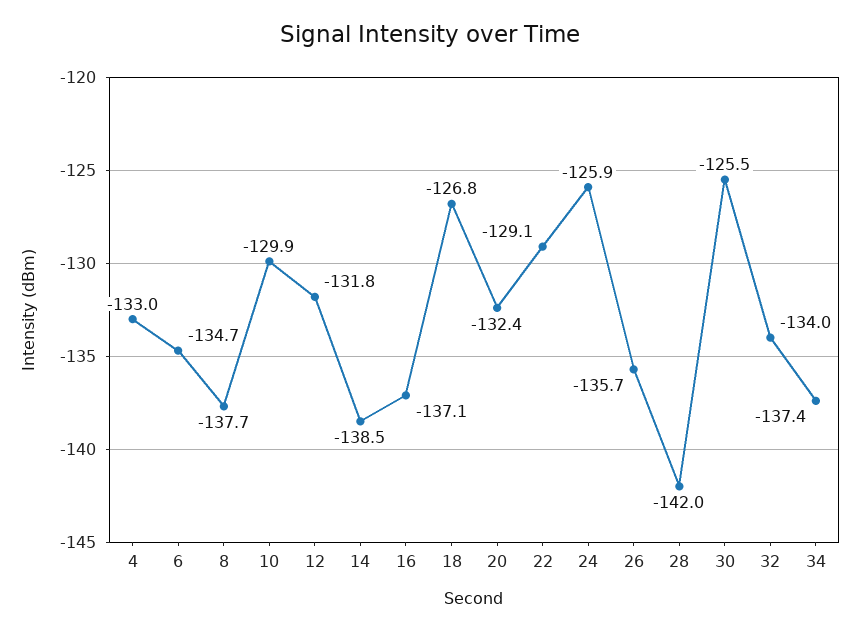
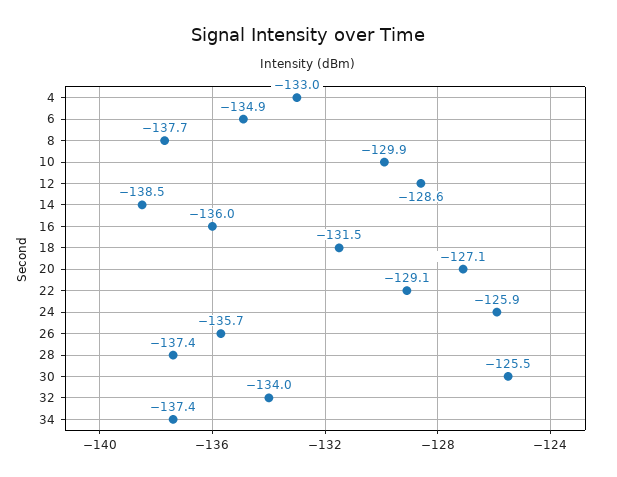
  {
    "4": -133,
-   "6": -134.7,
+   "6": -134.9,
    "8": -137.7,
    "10": -129.9,
-   "12": -131.8,
+   "12": -128.6,
    "14": -138.5,
-   "16": -137.1,
+   "16": -136,
-   "18": -126.8,
+   "18": -131.5,
-   "20": -132.4,
+   "20": -127.1,
    "22": -129.1,
    "24": -125.9,
    "26": -135.7,
-   "28": -142,
+   "28": -137.4,
    "30": -125.5,
    "32": -134,
    "34": -137.4
  }

